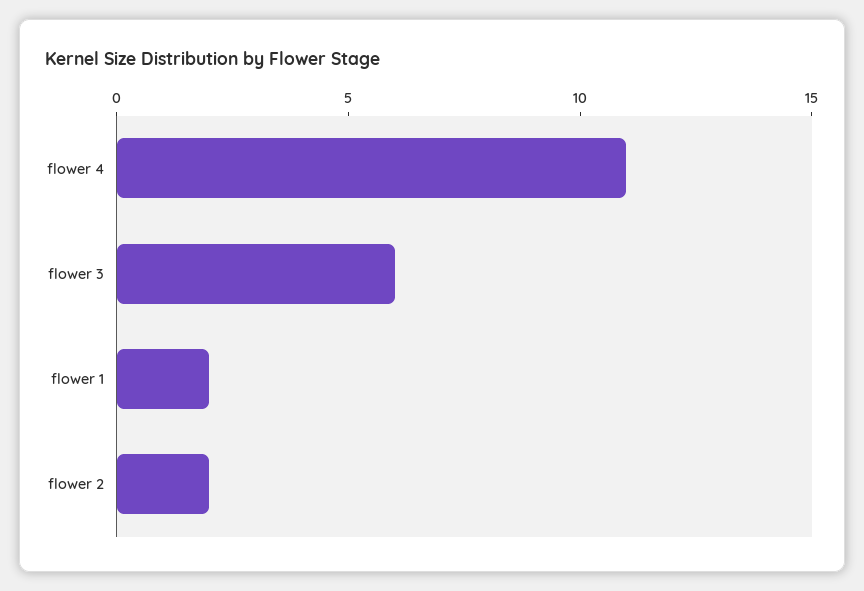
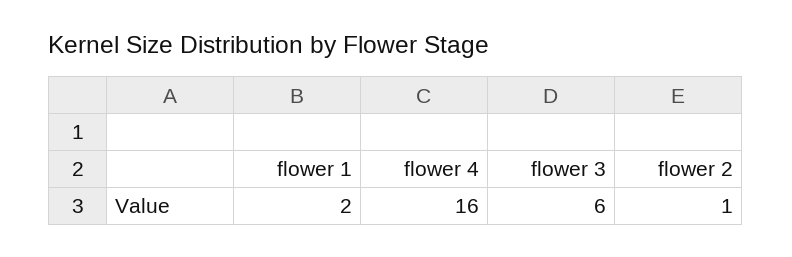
  {
-   "flower 4": 11,
+   "flower 4": 16,
    "flower 3": 6,
    "flower 1": 2,
-   "flower 2": 2
+   "flower 2": 1
  }

